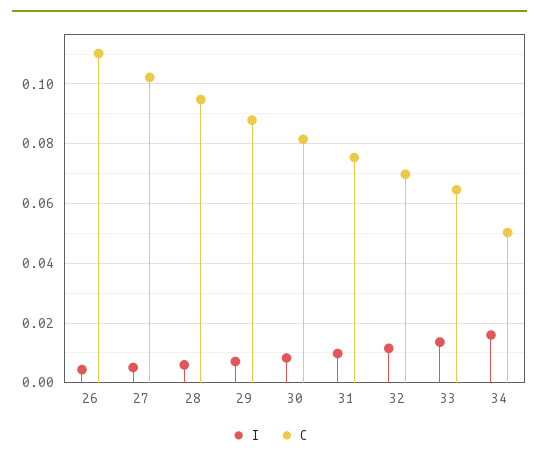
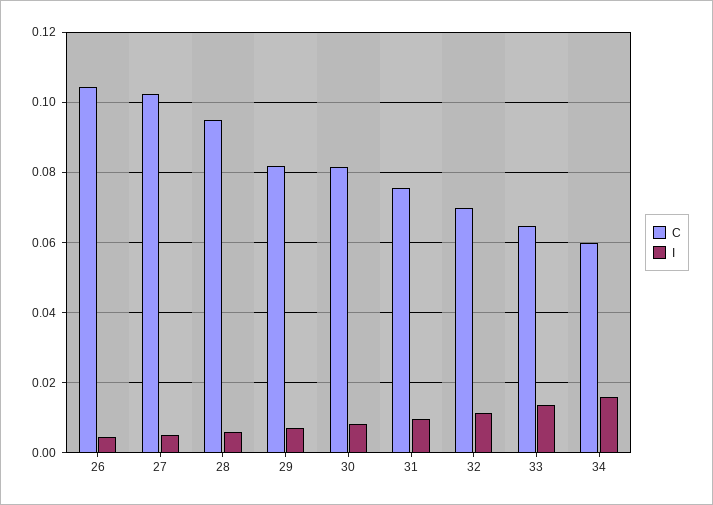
  {
    "I": {
      "26": 0.004,
      "27": 0.006,
      "28": 0.006,
      "29": 0.008,
      "30": 0.008,
      "31": 0.01,
      "32": 0.012,
      "33": 0.014,
      "34": 0.016
    },
    "C": {
-     "26": 0.11,
+     "26": 0.104,
      "27": 0.102,
      "28": 0.094,
-     "29": 0.0875,
+     "29": 0.082,
      "30": 0.082,
      "31": 0.076,
      "32": 0.07,
      "33": 0.064,
-     "34": 0.05
+     "34": 0.06
    }
  }

